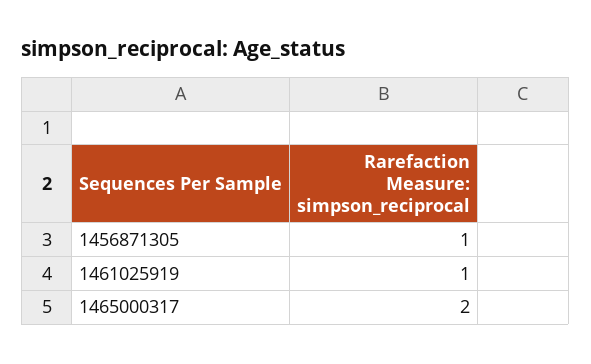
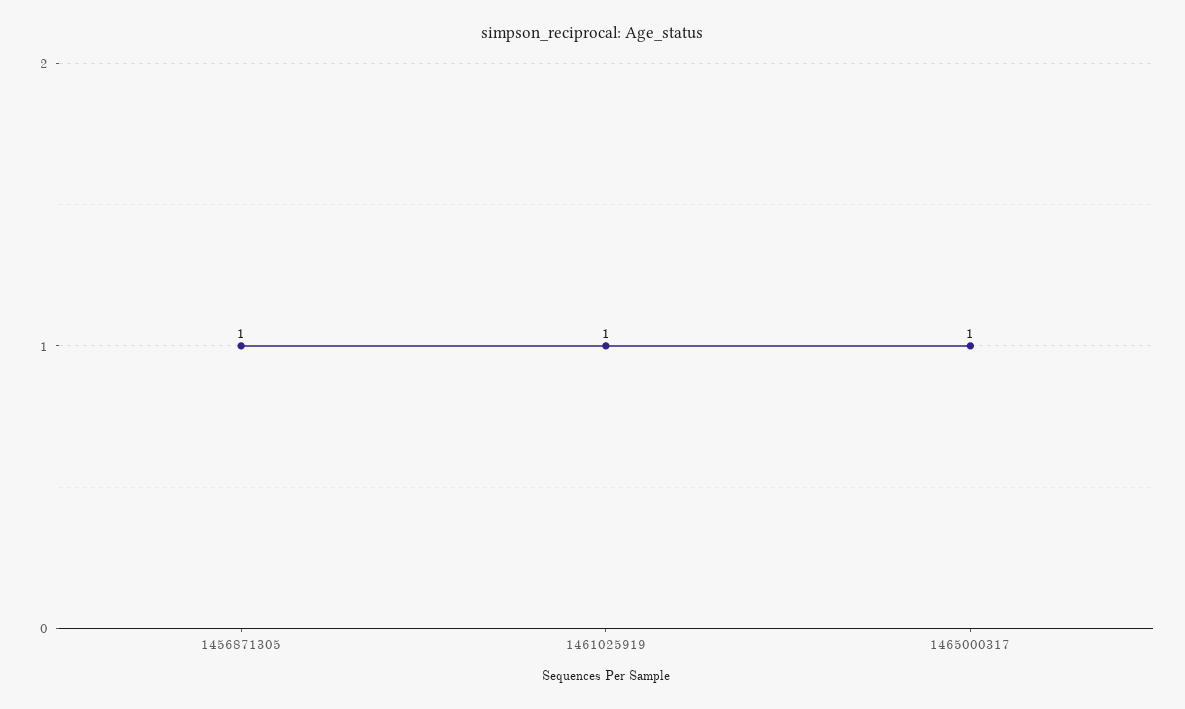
  {
    "1456871305": 1,
    "1461025919": 1,
-   "1465000317": 2
+   "1465000317": 1
  }

